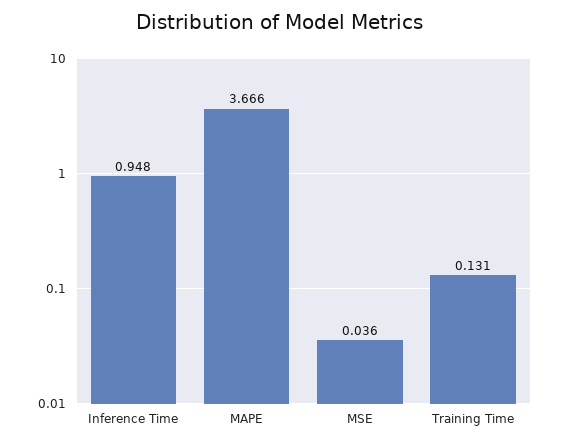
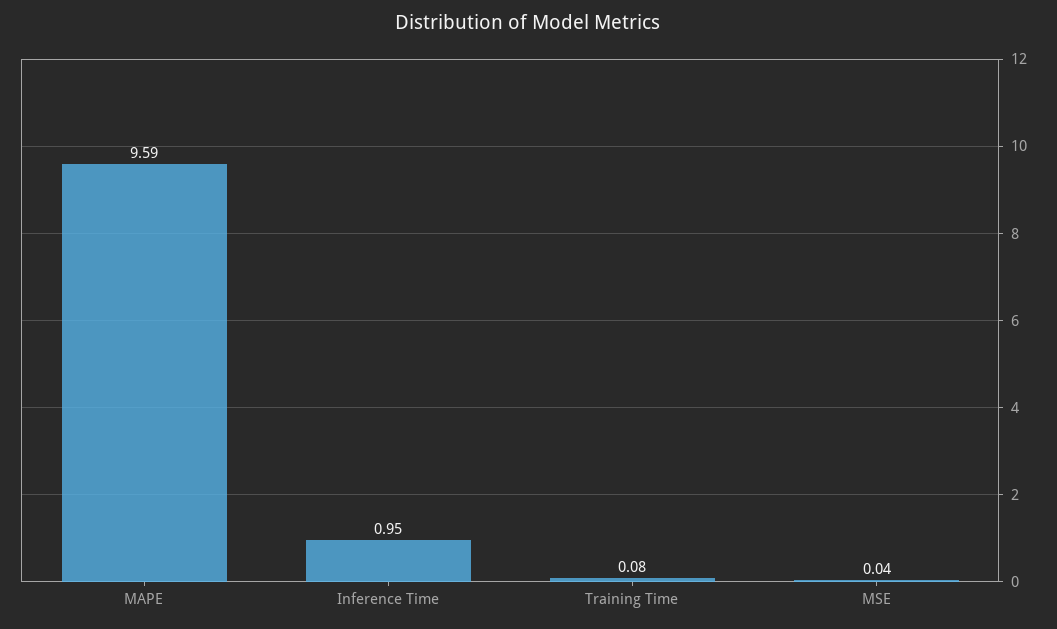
  {
    "Inference Time": 0.948,
-   "MAPE": 3.666,
+   "MAPE": 9.59,
    "MSE": 0.036,
-   "Training Time": 0.131
+   "Training Time": 0.08
  }

